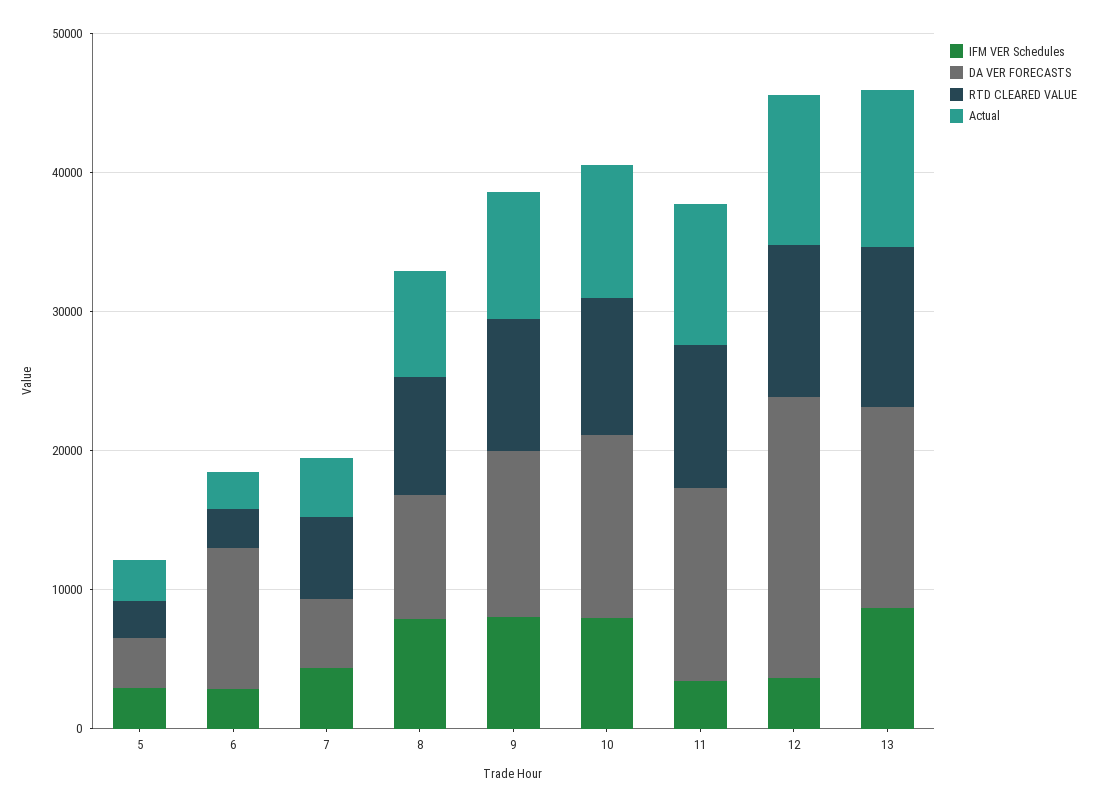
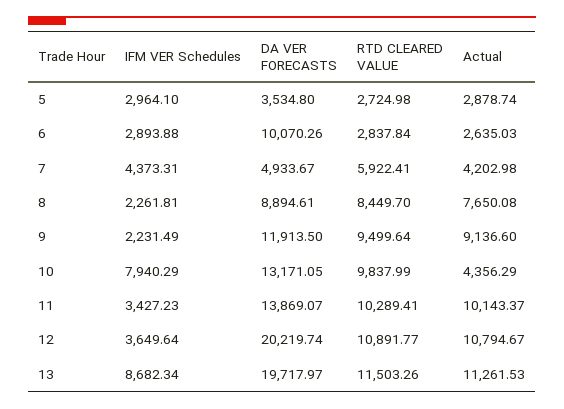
  {
    "IFM VER Schedules": {
      "5": 2964.1,
      "6": 2893.88,
      "7": 4373.31,
-     "8": 8000,
+     "8": 2261.81,
-     "9": 8000,
+     "9": 2231.49,
      "10": 7940.29,
      "11": 3427.23,
      "12": 3649.64,
      "13": 8682.34
    },
    "DA VER FORECASTS": {
      "5": 3534.8,
      "6": 10070.26,
      "7": 4933.67,
      "8": 8894.61,
      "9": 11913.5,
      "10": 13171.05,
      "11": 13869.07,
      "12": 20219.74,
-     "13": 14000
+     "13": 19717.97
    },
    "RTD CLEARED VALUE": {
      "5": 2724.98,
      "6": 2837.84,
      "7": 5922.41,
      "8": 8449.7,
      "9": 9499.64,
      "10": 9837.99,
      "11": 10289.41,
      "12": 10891.77,
      "13": 11503.26
    },
    "Actual": {
      "5": 2878.74,
      "6": 2635.03,
      "7": 4202.98,
      "8": 7650.08,
      "9": 9136.6,
-     "10": 10000,
+     "10": 4356.29,
      "11": 10143.37,
      "12": 10794.67,
      "13": 11261.53
    }
  }

